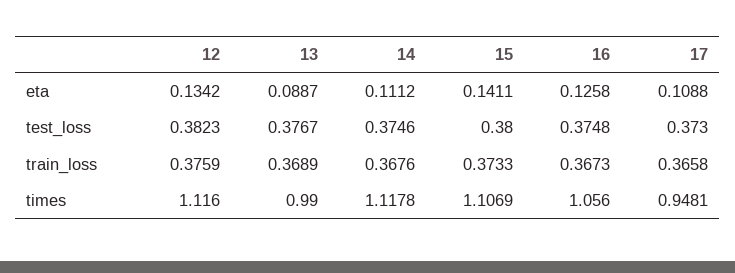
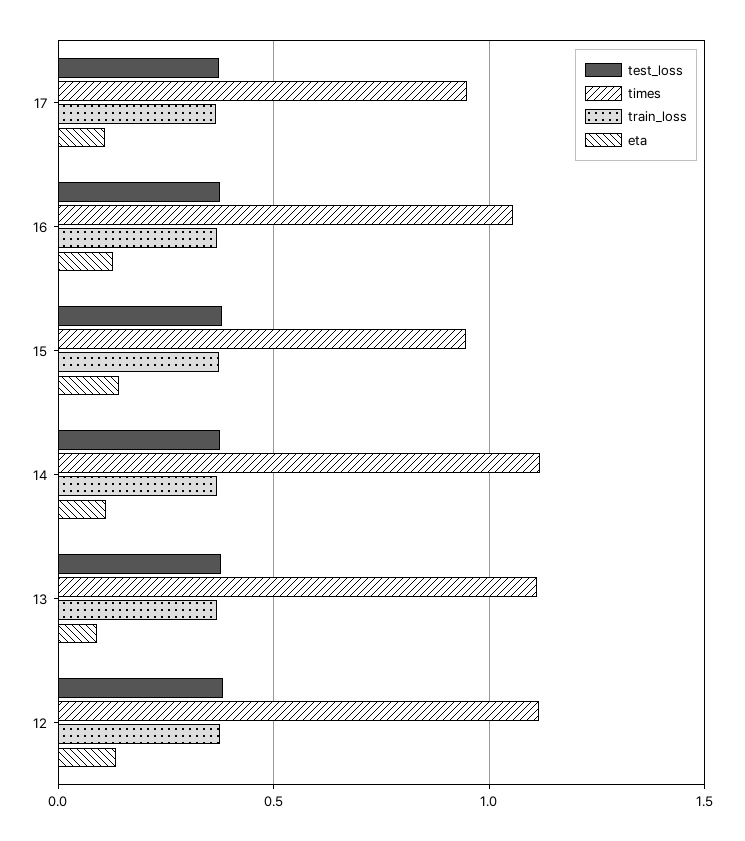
  {
    "eta": {
      "12": 0.1342,
      "13": 0.0887,
      "14": 0.1112,
      "15": 0.1411,
      "16": 0.1258,
      "17": 0.1088
    },
    "test_loss": {
      "12": 0.3823,
      "13": 0.3767,
      "14": 0.3746,
      "15": 0.38,
      "16": 0.3748,
      "17": 0.373
    },
    "train_loss": {
      "12": 0.3759,
      "13": 0.3689,
      "14": 0.3676,
      "15": 0.3733,
      "16": 0.3673,
      "17": 0.3658
    },
    "times": {
      "12": 1.116,
-     "13": 0.99,
+     "13": 1.1,
      "14": 1.1178,
-     "15": 1.1069,
+     "15": 0.95,
      "16": 1.056,
      "17": 0.9481
    }
  }

